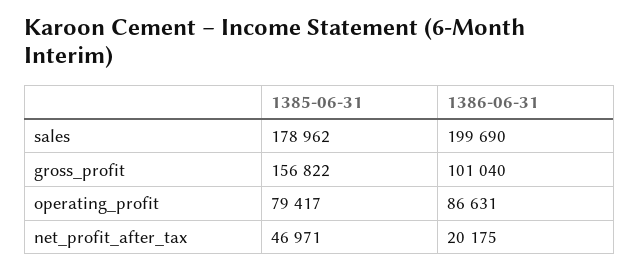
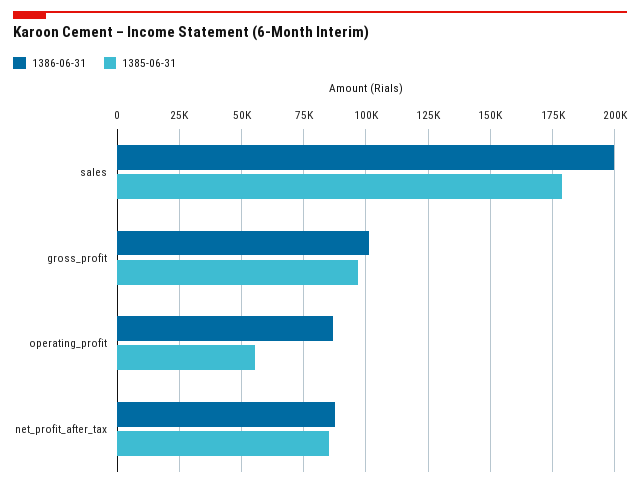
  {
    "1385-06-31": {
      "sales": 178962,
-     "gross_profit": 156822,
+     "gross_profit": 97500,
-     "operating_profit": 79417,
+     "operating_profit": 55000,
-     "net_profit_after_tax": 46971
+     "net_profit_after_tax": 85000
    },
    "1386-06-31": {
      "sales": 199690,
      "gross_profit": 101040,
      "operating_profit": 86631,
-     "net_profit_after_tax": 20175
+     "net_profit_after_tax": 87500
    }
  }

